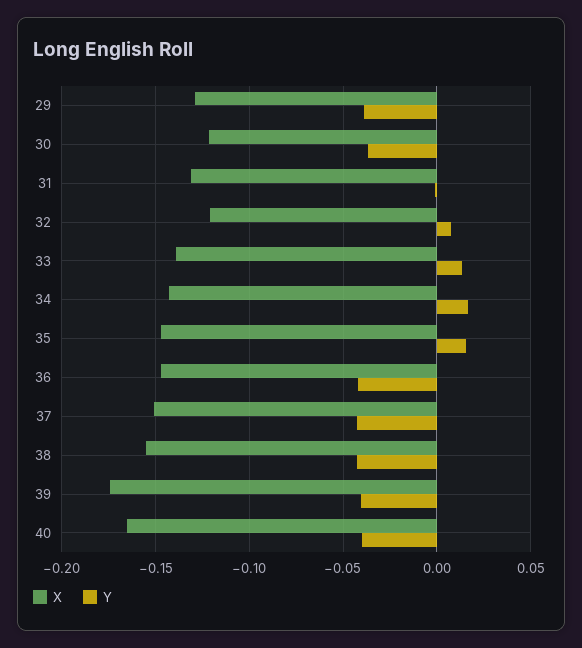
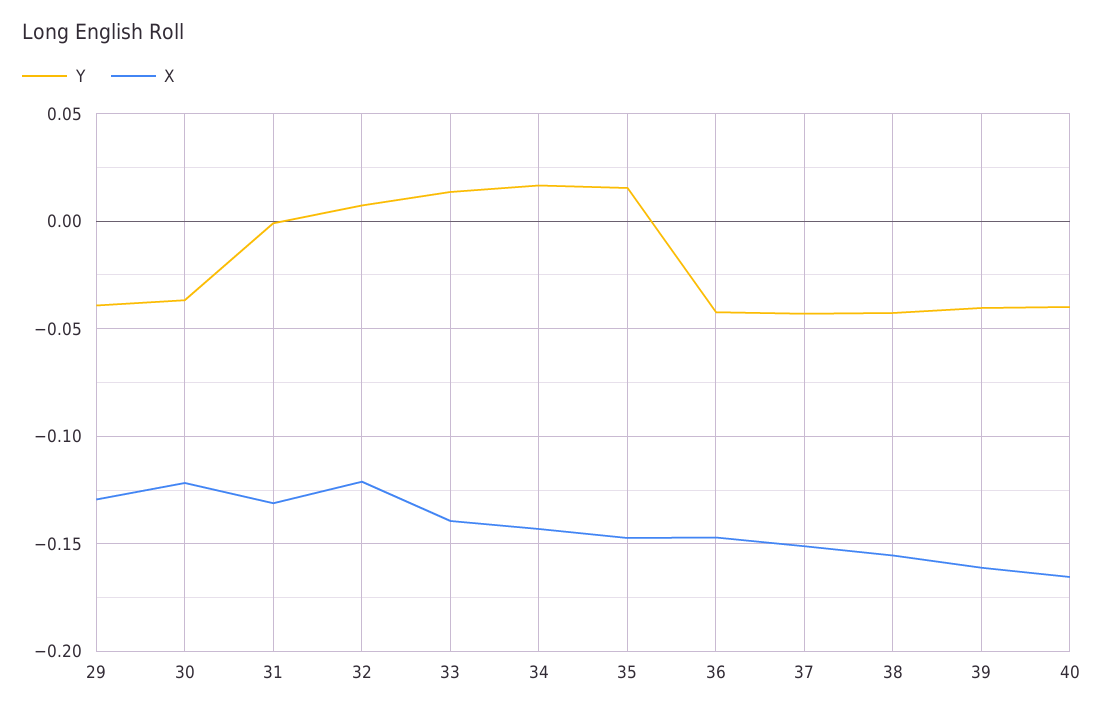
  {
    "X": {
      "29": -0.13,
      "30": -0.12,
      "31": -0.13,
      "32": -0.12,
      "33": -0.14,
      "34": -0.145,
      "35": -0.145,
      "36": -0.145,
      "37": -0.15,
      "38": -0.155,
-     "39": -0.175,
+     "39": -0.16,
      "40": -0.165
    },
    "Y": {
      "29": -0.04,
      "30": -0.035,
      "31": 0,
      "32": 0.005,
      "33": 0.015,
      "34": 0.015,
      "35": 0.015,
      "36": -0.04,
      "37": -0.045,
      "38": -0.045,
      "39": -0.04,
      "40": -0.04
    }
  }

